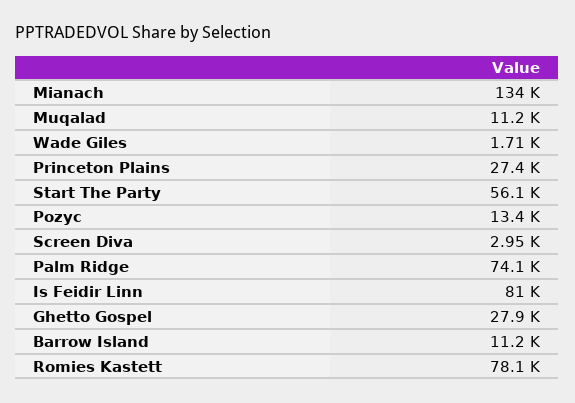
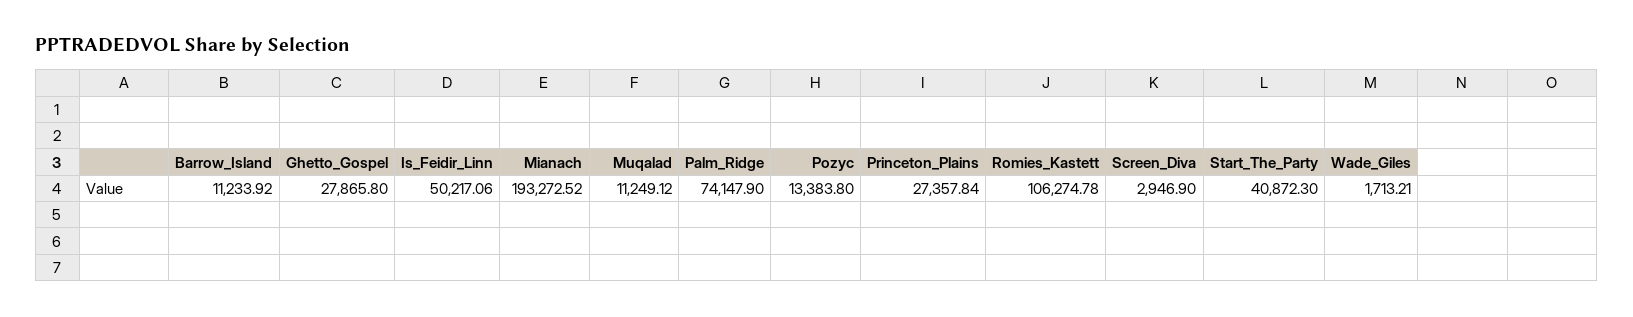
  {
-   "Mianach": 134000,
+   "Mianach": 193272.52,
    "Muqalad": 11249.12,
    "Wade Giles": 1713.21,
    "Princeton Plains": 27357.84,
-   "Start The Party": 56100,
+   "Start The Party": 40872.3,
    "Pozyc": 13383.8,
    "Screen Diva": 2946.9,
    "Palm Ridge": 74147.9,
-   "Is Feidir Linn": 81000,
+   "Is Feidir Linn": 50217.06,
    "Ghetto Gospel": 27865.8,
    "Barrow Island": 11233.92,
-   "Romies Kastett": 78100
+   "Romies Kastett": 106274.78
  }

